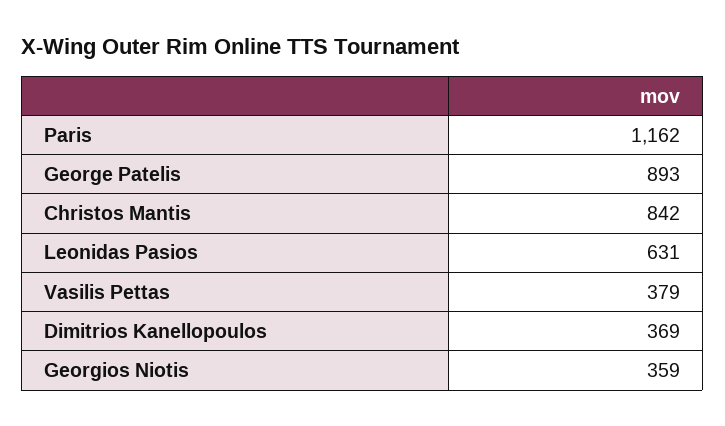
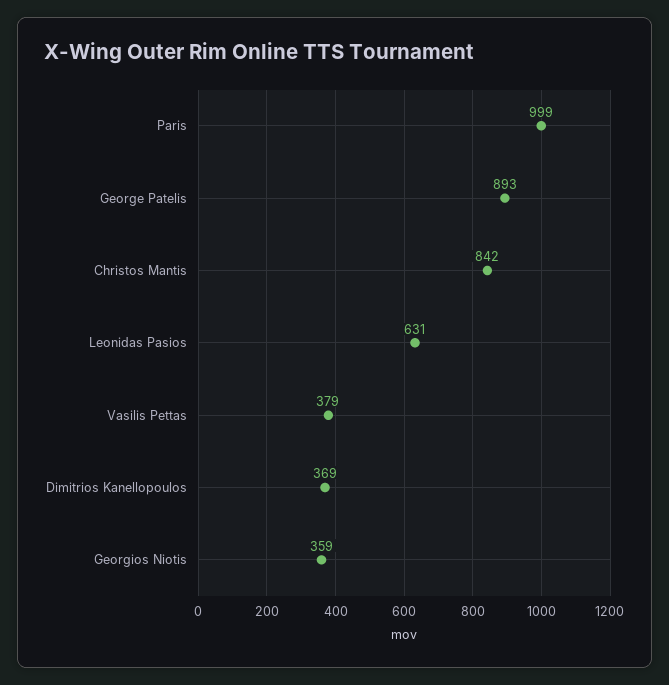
  {
-   "Paris": 1162,
+   "Paris": 999,
    "George Patelis": 893,
    "Christos Mantis": 842,
    "Leonidas Pasios": 631,
    "Vasilis Pettas": 379,
    "Dimitrios Kanellopoulos": 369,
    "Georgios Niotis": 359
  }

